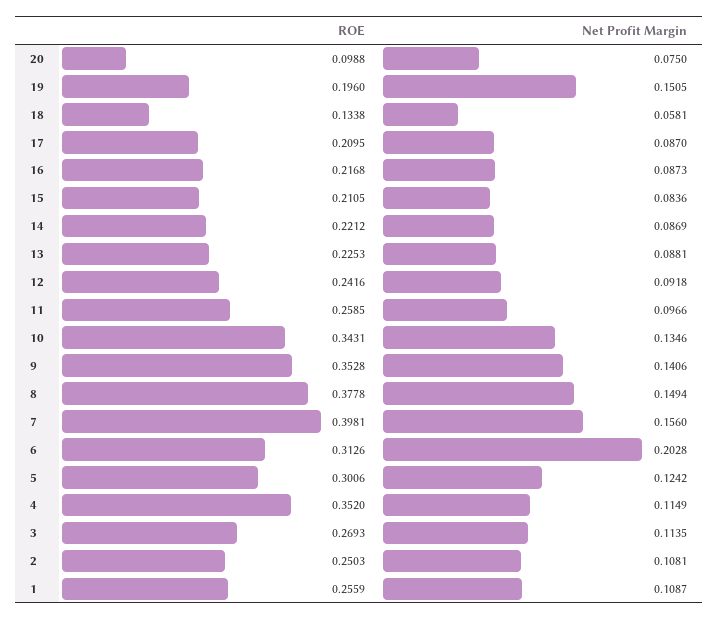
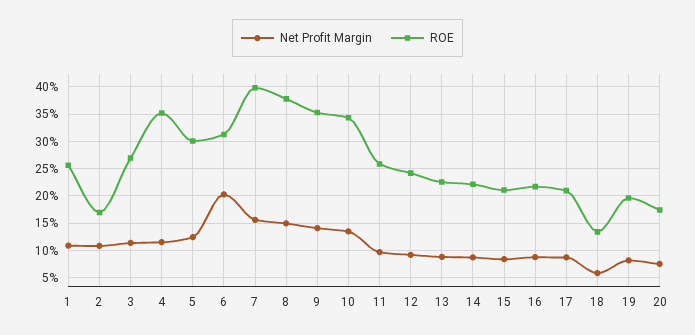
  {
    "ROE": {
-     "20": 0.0988,
+     "20": 0.175,
      "19": 0.196,
      "18": 0.1338,
      "17": 0.2095,
      "16": 0.2168,
      "15": 0.2105,
      "14": 0.2212,
      "13": 0.2253,
      "12": 0.2416,
      "11": 0.2585,
      "10": 0.3431,
      "9": 0.3528,
      "8": 0.3778,
      "7": 0.3981,
      "6": 0.3126,
      "5": 0.3006,
      "4": 0.352,
      "3": 0.2693,
-     "2": 0.2503,
+     "2": 0.175,
      "1": 0.2559
    },
    "Net Profit Margin": {
      "20": 0.075,
-     "19": 0.1505,
+     "19": 0.075,
      "18": 0.0581,
      "17": 0.087,
      "16": 0.0873,
      "15": 0.0836,
      "14": 0.0869,
      "13": 0.0881,
      "12": 0.0918,
      "11": 0.0966,
      "10": 0.1346,
      "9": 0.1406,
      "8": 0.1494,
      "7": 0.156,
      "6": 0.2028,
      "5": 0.1242,
      "4": 0.1149,
      "3": 0.1135,
      "2": 0.1081,
      "1": 0.1087
    }
  }

